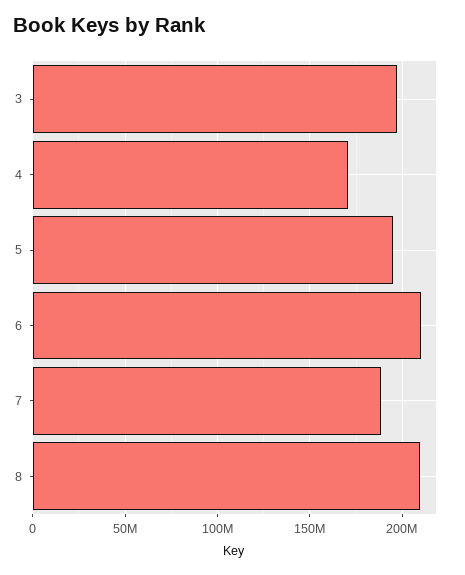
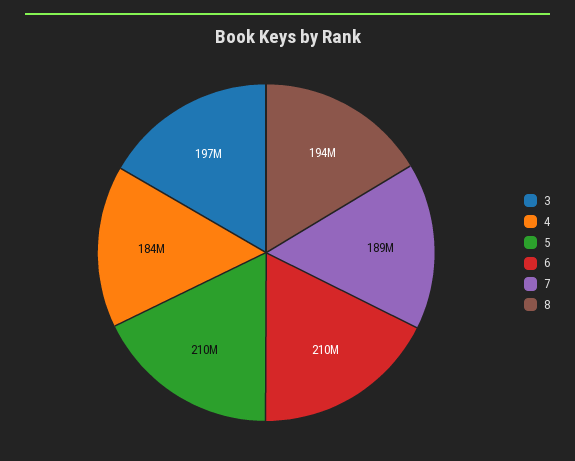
  {
    "3": 197000000,
-   "4": 170000000,
+   "4": 184000000,
-   "5": 195000000,
+   "5": 210000000,
    "6": 210000000,
    "7": 189000000,
-   "8": 210000000
+   "8": 194000000
  }

